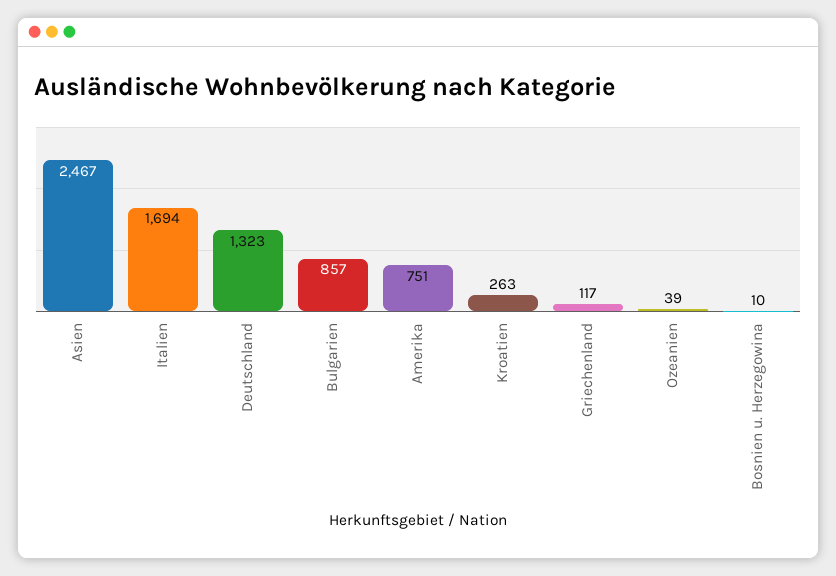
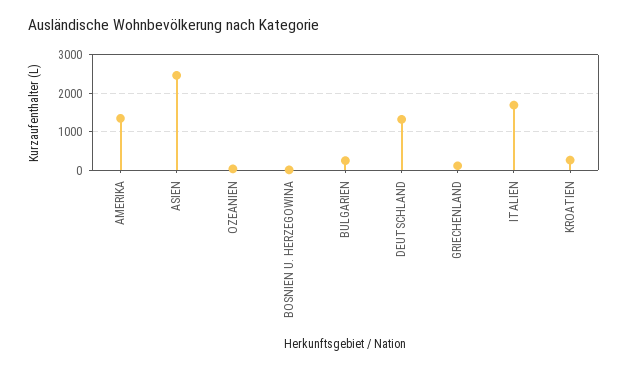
  {
    "Asien": 2467,
    "Italien": 1694,
    "Deutschland": 1323,
-   "Bulgarien": 857,
+   "Bulgarien": 200,
-   "Amerika": 751,
+   "Amerika": 1400,
    "Kroatien": 263,
    "Griechenland": 117,
    "Ozeanien": 39,
    "Bosnien u. Herzegowina": 10
  }

